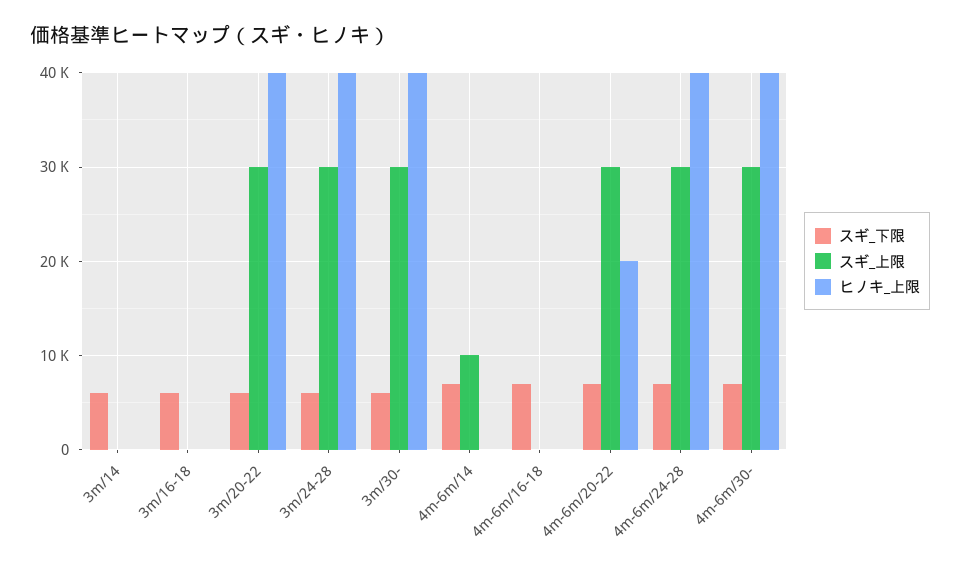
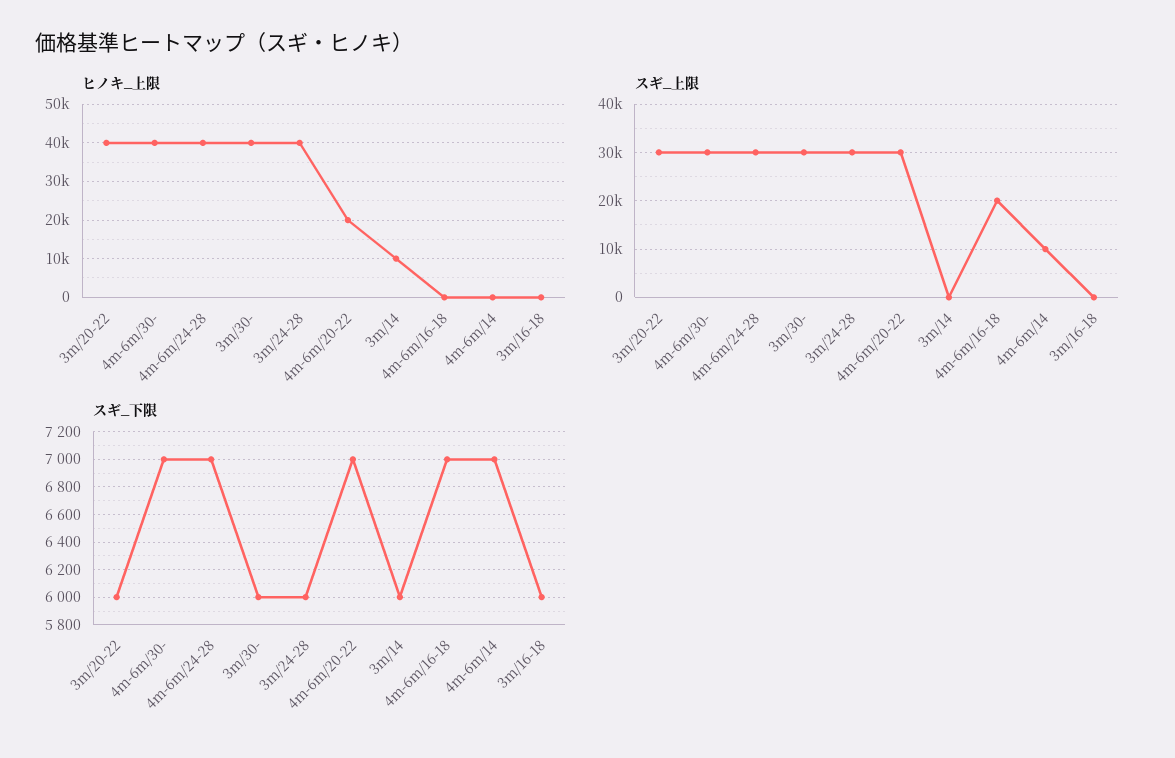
  {
    "スギ_下限": {
      "3m/14": 6000,
      "3m/16-18": 6000,
      "3m/20-22": 6000,
      "3m/24-28": 6000,
      "3m/30-": 6000,
      "4m-6m/14": 7000,
      "4m-6m/16-18": 7000,
      "4m-6m/20-22": 7000,
      "4m-6m/24-28": 7000,
      "4m-6m/30-": 7000
    },
    "スギ_上限": {
      "3m/14": 0,
      "3m/16-18": 0,
      "3m/20-22": 30000,
      "3m/24-28": 30000,
      "3m/30-": 30000,
      "4m-6m/14": 10000,
-     "4m-6m/16-18": 0,
+     "4m-6m/16-18": 20000,
      "4m-6m/20-22": 30000,
      "4m-6m/24-28": 30000,
      "4m-6m/30-": 30000
    },
    "ヒノキ_上限": {
-     "3m/14": 0,
+     "3m/14": 10000,
      "3m/16-18": 0,
      "3m/20-22": 40000,
      "3m/24-28": 40000,
      "3m/30-": 40000,
      "4m-6m/14": 0,
      "4m-6m/16-18": 0,
      "4m-6m/20-22": 20000,
      "4m-6m/24-28": 40000,
      "4m-6m/30-": 40000
    }
  }

